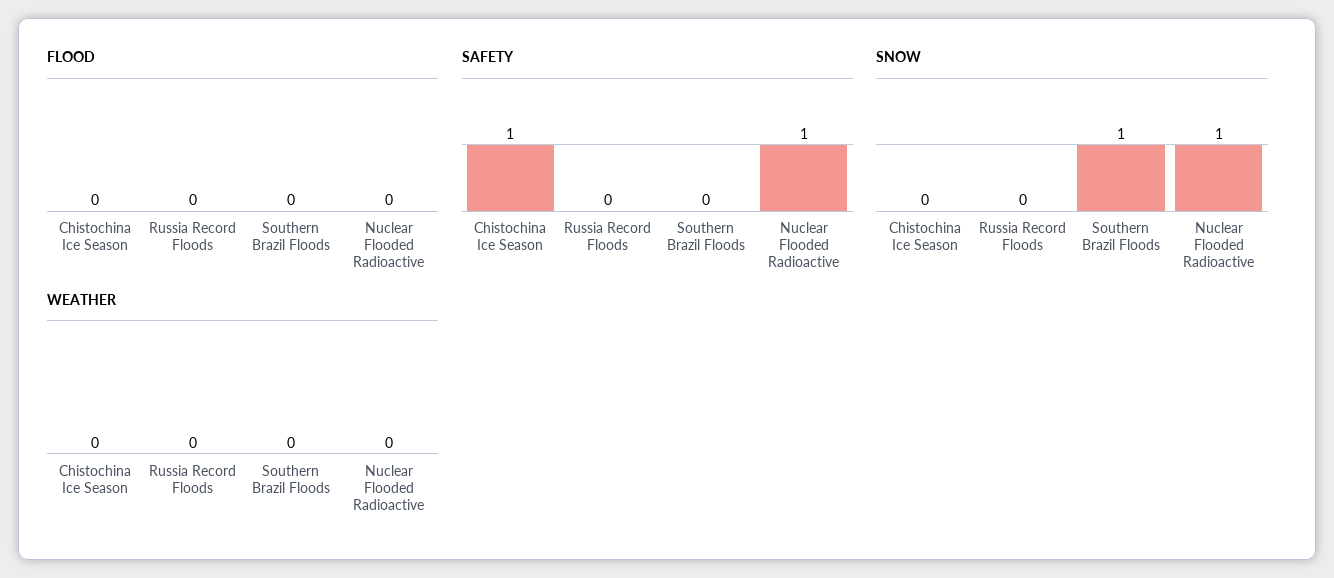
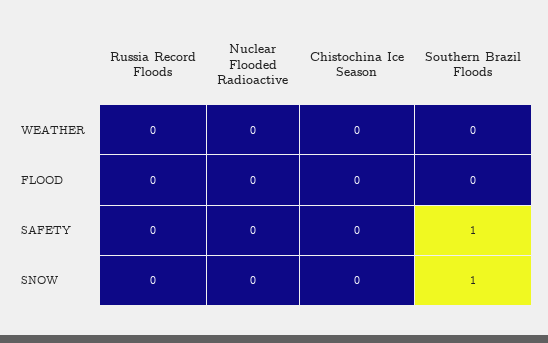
  {
    "FLOOD": {
      "Chistochina Ice Season": 0,
      "Russia Record Floods": 0,
      "Southern Brazil Floods": 0,
      "Nuclear Flooded Radioactive": 0
    },
    "SAFETY": {
-     "Chistochina Ice Season": 1,
+     "Chistochina Ice Season": 0,
      "Russia Record Floods": 0,
-     "Southern Brazil Floods": 0,
+     "Southern Brazil Floods": 1,
-     "Nuclear Flooded Radioactive": 1
+     "Nuclear Flooded Radioactive": 0
    },
    "SNOW": {
      "Chistochina Ice Season": 0,
      "Russia Record Floods": 0,
      "Southern Brazil Floods": 1,
-     "Nuclear Flooded Radioactive": 1
+     "Nuclear Flooded Radioactive": 0
    },
    "WEATHER": {
      "Chistochina Ice Season": 0,
      "Russia Record Floods": 0,
      "Southern Brazil Floods": 0,
      "Nuclear Flooded Radioactive": 0
    }
  }

